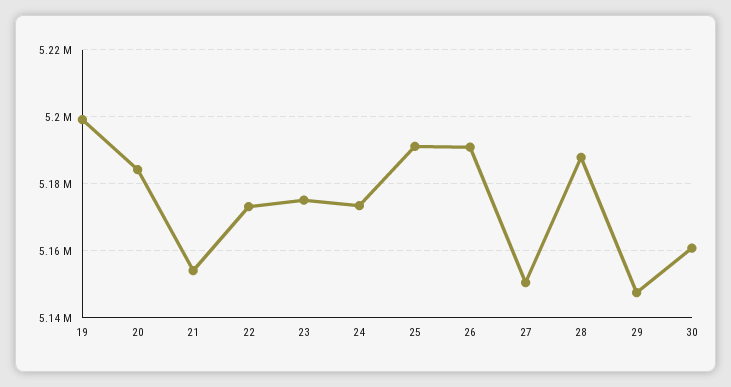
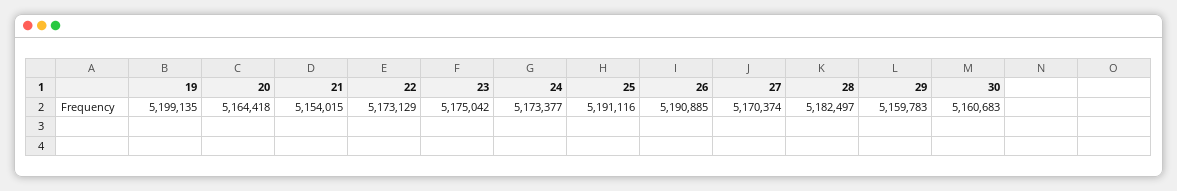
  {
    "19": 5199135,
-   "20": 5184000,
+   "20": 5164418,
    "21": 5154015,
    "22": 5173129,
    "23": 5175042,
    "24": 5173377,
    "25": 5191116,
    "26": 5190885,
-   "27": 5150000,
+   "27": 5170374,
-   "28": 5188000,
+   "28": 5182497,
-   "29": 5148000,
+   "29": 5159783,
    "30": 5160683
  }

